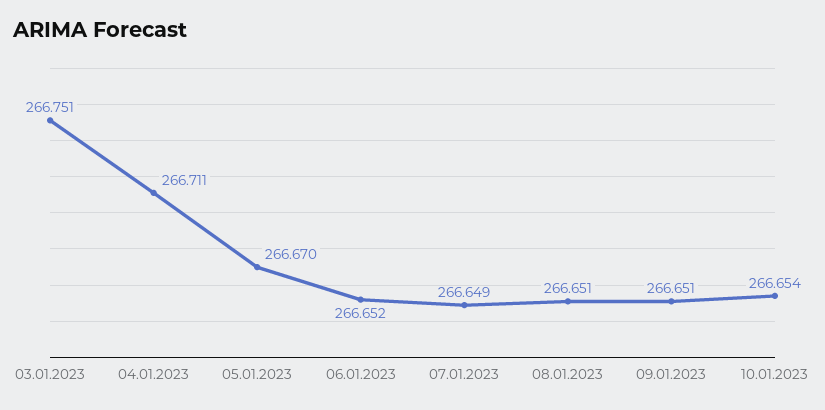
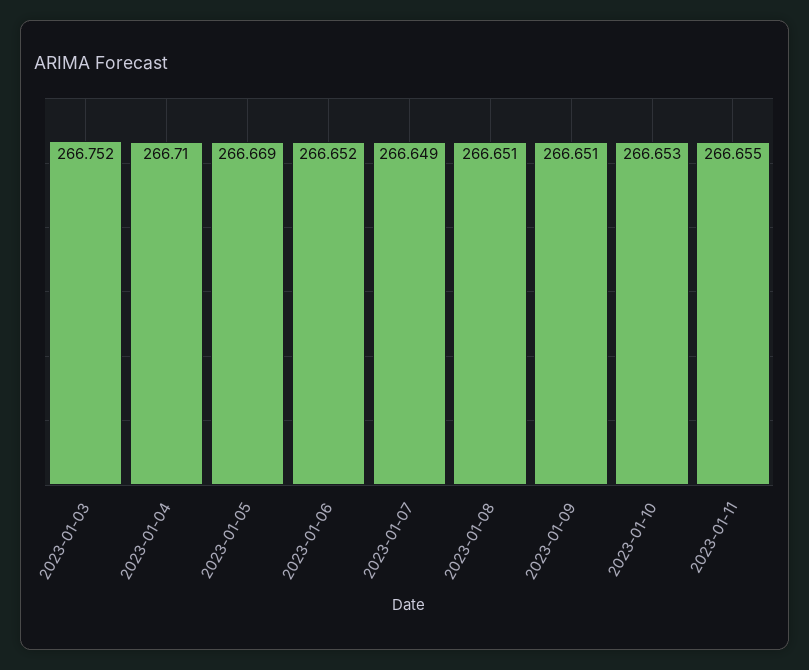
  {
-   "03.01.2023": 266.751,
+   "03.01.2023": 266.752,
-   "04.01.2023": 266.711,
+   "04.01.2023": 266.71,
-   "05.01.2023": 266.67,
+   "05.01.2023": 266.669,
    "06.01.2023": 266.652,
    "07.01.2023": 266.649,
    "08.01.2023": 266.651,
    "09.01.2023": 266.651,
-   "10.01.2023": 266.654
+   "10.01.2023": 266.653,
+   "2023-01-11": 266.655
  }

